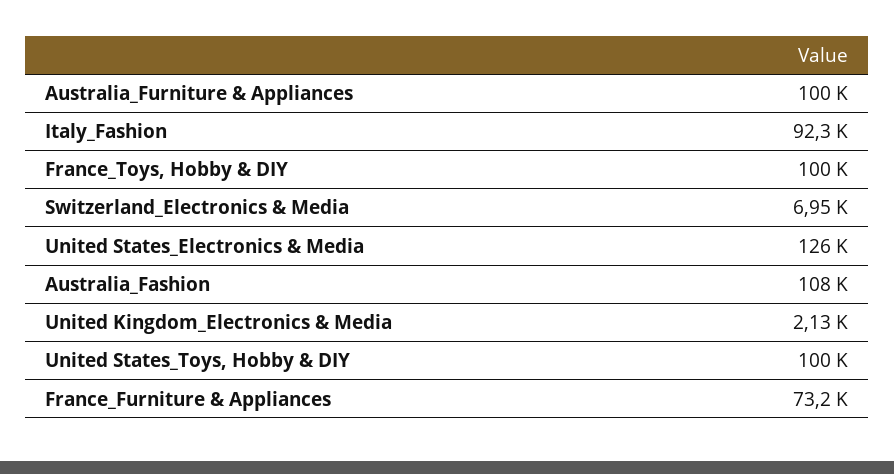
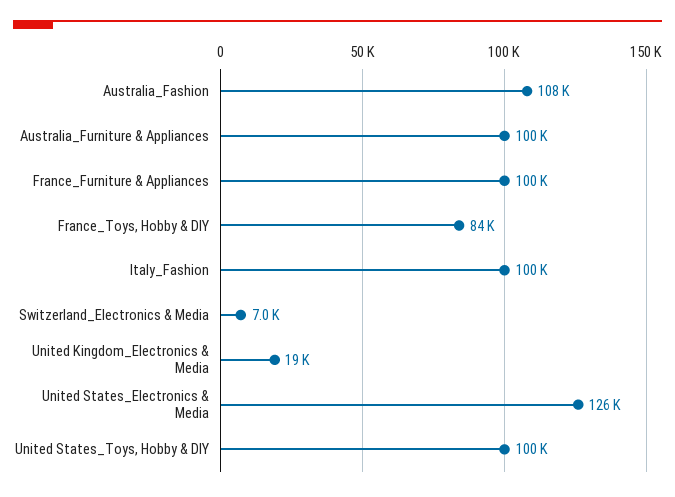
  {
    "Australia_Furniture & Appliances": 100000,
-   "Italy_Fashion": 92300,
+   "Italy_Fashion": 100000,
-   "France_Toys, Hobby & DIY": 100000,
+   "France_Toys, Hobby & DIY": 84000,
    "Switzerland_Electronics & Media": 6950,
    "United States_Electronics & Media": 126000,
    "Australia_Fashion": 108000,
-   "United Kingdom_Electronics & Media": 2130,
+   "United Kingdom_Electronics & Media": 19000,
    "United States_Toys, Hobby & DIY": 100000,
-   "France_Furniture & Appliances": 73200
+   "France_Furniture & Appliances": 100000
  }

